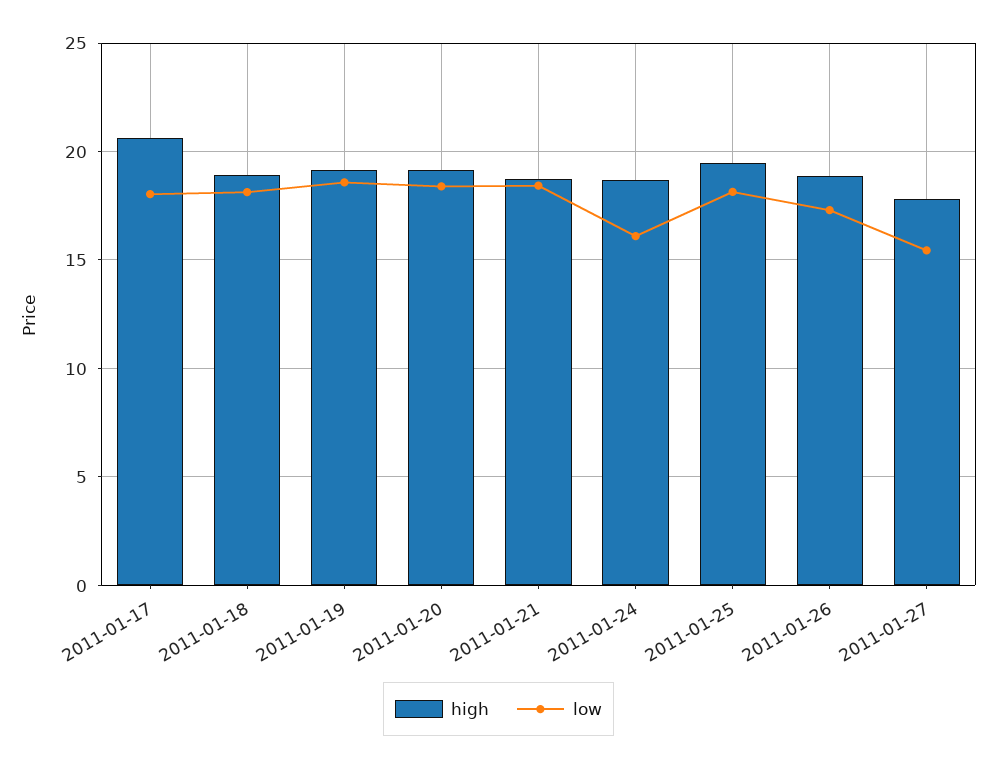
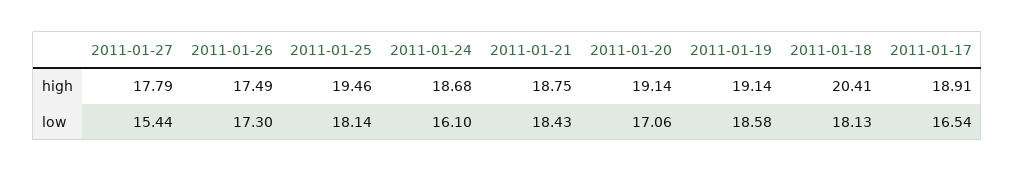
  {
    "high": {
-     "2011-01-17": 20.5,
+     "2011-01-17": 18.91,
-     "2011-01-18": 19,
+     "2011-01-18": 20.41,
      "2011-01-19": 19.14,
      "2011-01-20": 19.14,
      "2011-01-21": 18.75,
      "2011-01-24": 18.68,
      "2011-01-25": 19.46,
-     "2011-01-26": 19,
+     "2011-01-26": 17.49,
      "2011-01-27": 17.79
    },
    "low": {
-     "2011-01-17": 18,
+     "2011-01-17": 16.54,
      "2011-01-18": 18.13,
      "2011-01-19": 18.58,
-     "2011-01-20": 18.5,
+     "2011-01-20": 17.06,
      "2011-01-21": 18.43,
      "2011-01-24": 16.1,
      "2011-01-25": 18.14,
      "2011-01-26": 17.3,
      "2011-01-27": 15.44
    }
  }

